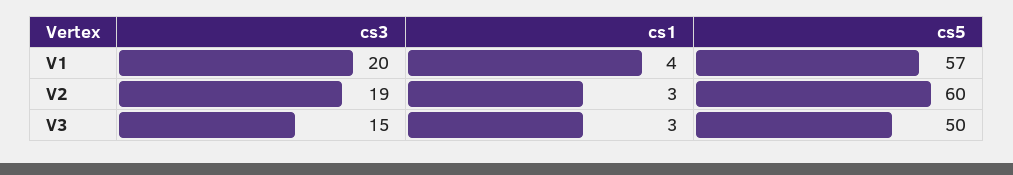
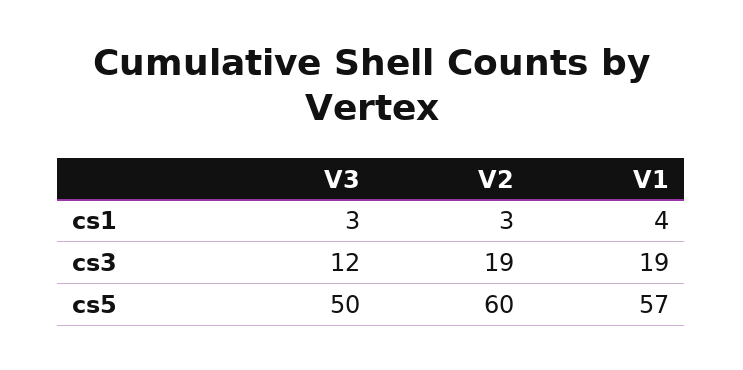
  {
    "cs3": {
-     "V1": 20,
+     "V1": 19,
      "V2": 19,
-     "V3": 15
+     "V3": 12
    },
    "cs1": {
      "V1": 4,
      "V2": 3,
      "V3": 3
    },
    "cs5": {
      "V1": 57,
      "V2": 60,
      "V3": 50
    }
  }

